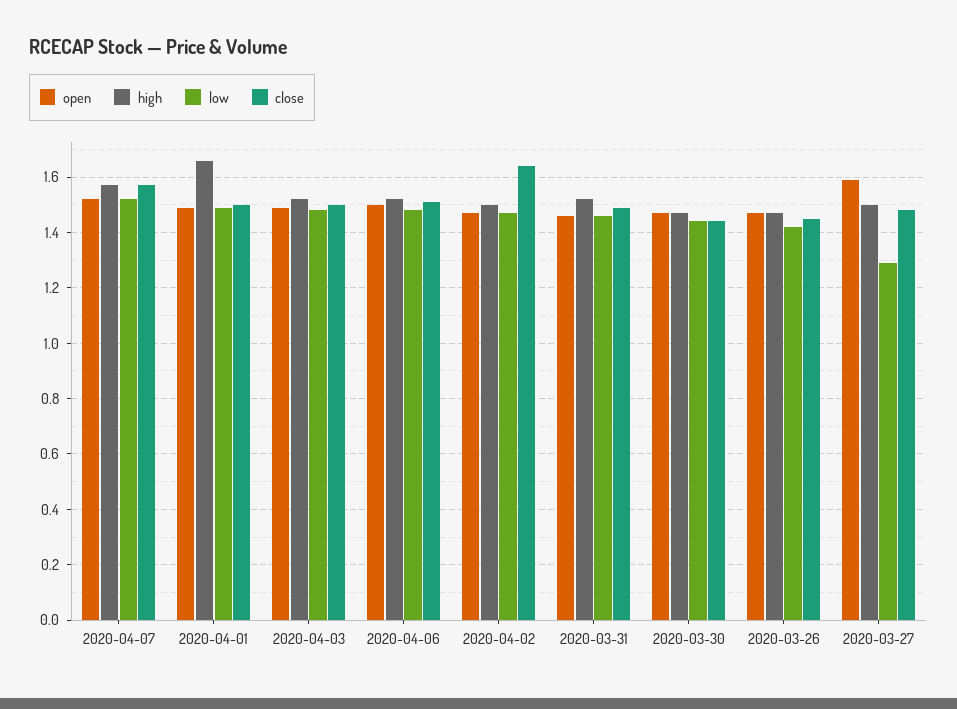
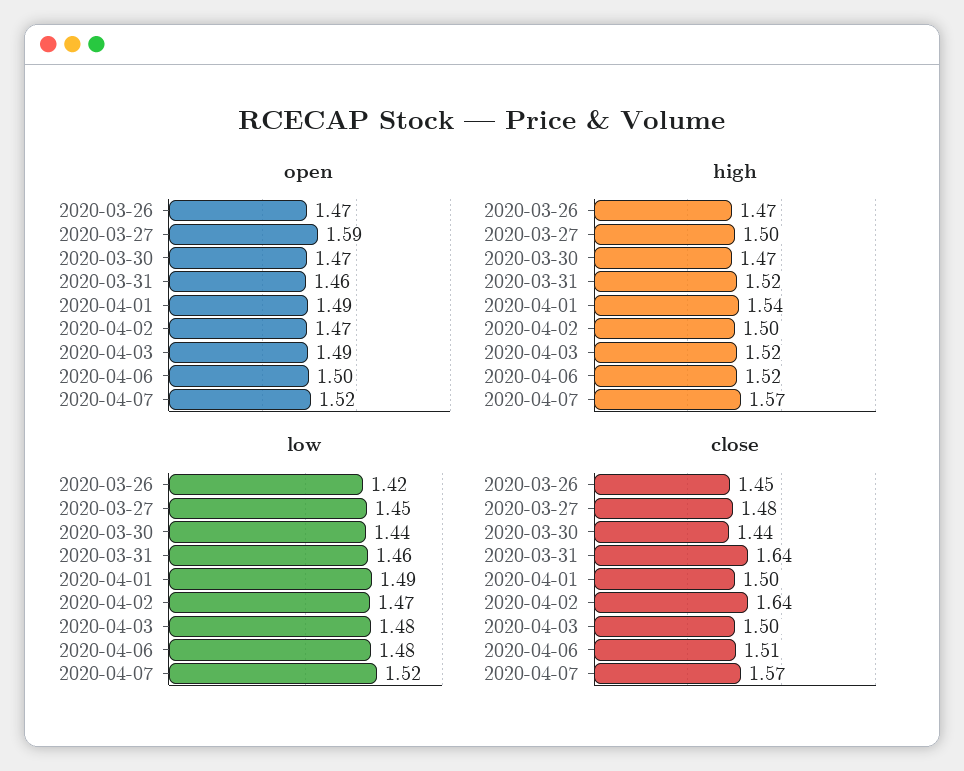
  {
    "open": {
      "2020-04-07": 1.52,
      "2020-04-01": 1.49,
      "2020-04-03": 1.49,
      "2020-04-06": 1.5,
      "2020-04-02": 1.47,
      "2020-03-31": 1.46,
      "2020-03-30": 1.47,
      "2020-03-26": 1.47,
      "2020-03-27": 1.59
    },
    "high": {
      "2020-04-07": 1.57,
-     "2020-04-01": 1.65,
+     "2020-04-01": 1.54,
      "2020-04-03": 1.52,
      "2020-04-06": 1.52,
      "2020-04-02": 1.5,
      "2020-03-31": 1.52,
      "2020-03-30": 1.47,
      "2020-03-26": 1.47,
      "2020-03-27": 1.5
    },
    "low": {
      "2020-04-07": 1.52,
      "2020-04-01": 1.49,
      "2020-04-03": 1.48,
      "2020-04-06": 1.48,
      "2020-04-02": 1.47,
      "2020-03-31": 1.46,
      "2020-03-30": 1.44,
      "2020-03-26": 1.42,
-     "2020-03-27": 1.3
+     "2020-03-27": 1.45
    },
    "close": {
      "2020-04-07": 1.57,
      "2020-04-01": 1.5,
      "2020-04-03": 1.5,
      "2020-04-06": 1.51,
      "2020-04-02": 1.64,
-     "2020-03-31": 1.5,
+     "2020-03-31": 1.64,
      "2020-03-30": 1.44,
      "2020-03-26": 1.45,
      "2020-03-27": 1.48
    }
  }

